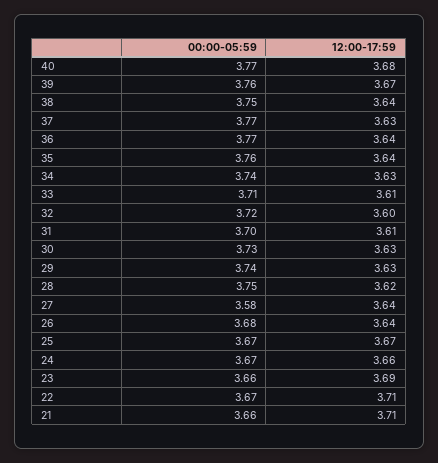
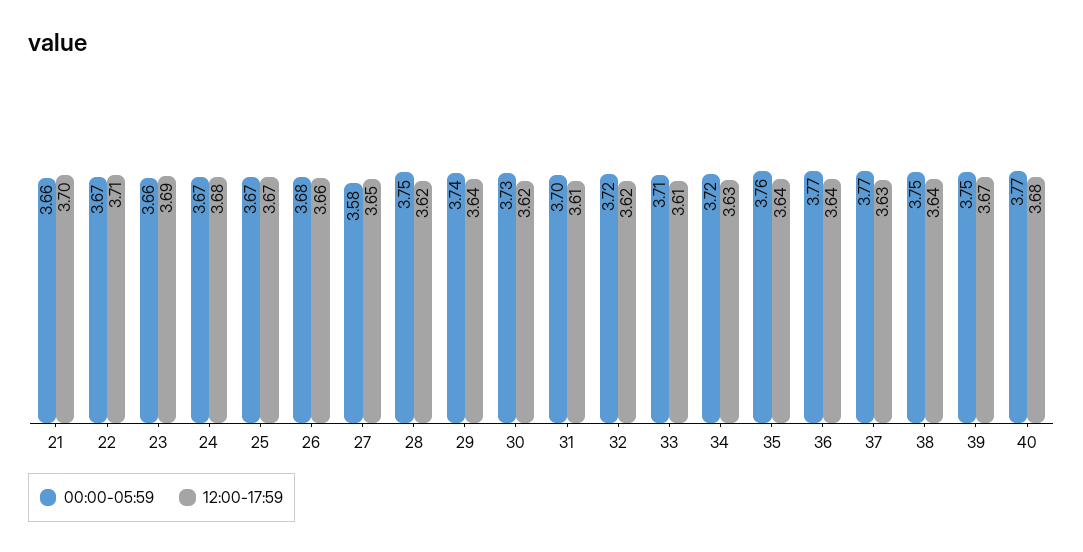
  {
    "00:00-05:59": {
      "40": 3.77,
-     "39": 3.76,
+     "39": 3.75,
      "38": 3.75,
      "37": 3.77,
      "36": 3.77,
      "35": 3.76,
-     "34": 3.74,
+     "34": 3.72,
      "33": 3.71,
      "32": 3.72,
      "31": 3.7,
      "30": 3.73,
      "29": 3.74,
      "28": 3.75,
      "27": 3.58,
      "26": 3.68,
      "25": 3.67,
      "24": 3.67,
      "23": 3.66,
      "22": 3.67,
      "21": 3.66
    },
    "12:00-17:59": {
      "40": 3.68,
      "39": 3.67,
      "38": 3.64,
      "37": 3.63,
      "36": 3.64,
      "35": 3.64,
      "34": 3.63,
      "33": 3.61,
-     "32": 3.6,
+     "32": 3.62,
      "31": 3.61,
-     "30": 3.63,
+     "30": 3.62,
-     "29": 3.63,
+     "29": 3.64,
      "28": 3.62,
-     "27": 3.64,
+     "27": 3.65,
-     "26": 3.64,
+     "26": 3.66,
      "25": 3.67,
-     "24": 3.66,
+     "24": 3.68,
      "23": 3.69,
      "22": 3.71,
-     "21": 3.71
+     "21": 3.7
    }
  }

